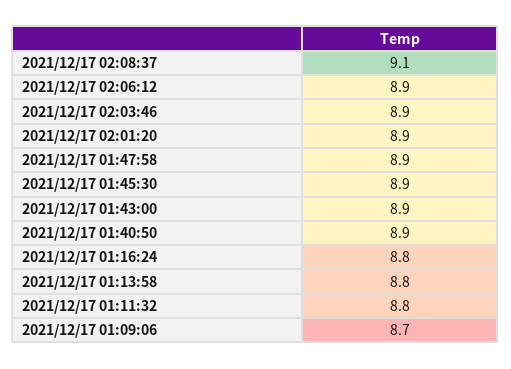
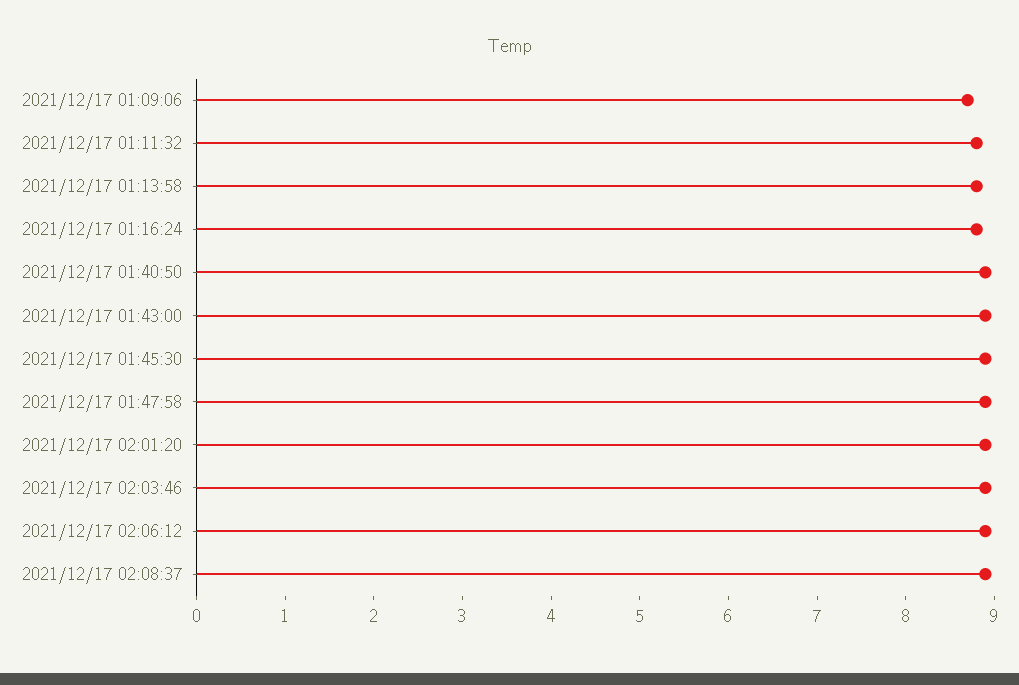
  {
-   "2021/12/17 02:08:37": 9.1,
+   "2021/12/17 02:08:37": 8.9,
    "2021/12/17 02:06:12": 8.9,
    "2021/12/17 02:03:46": 8.9,
    "2021/12/17 02:01:20": 8.9,
    "2021/12/17 01:47:58": 8.9,
    "2021/12/17 01:45:30": 8.9,
    "2021/12/17 01:43:00": 8.9,
    "2021/12/17 01:40:50": 8.9,
    "2021/12/17 01:16:24": 8.8,
    "2021/12/17 01:13:58": 8.8,
    "2021/12/17 01:11:32": 8.8,
    "2021/12/17 01:09:06": 8.7
  }

